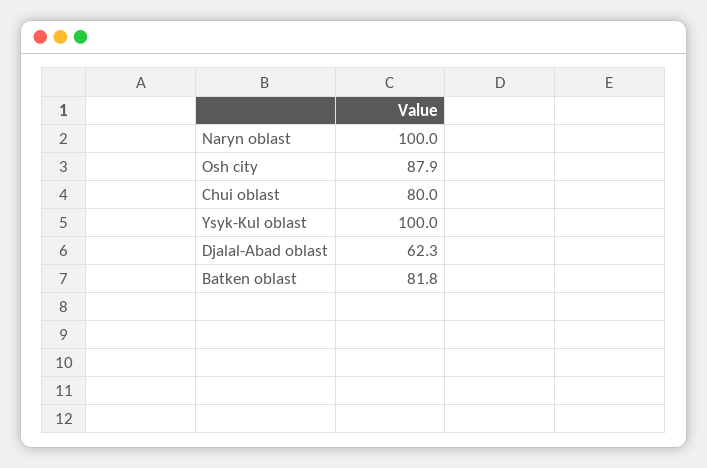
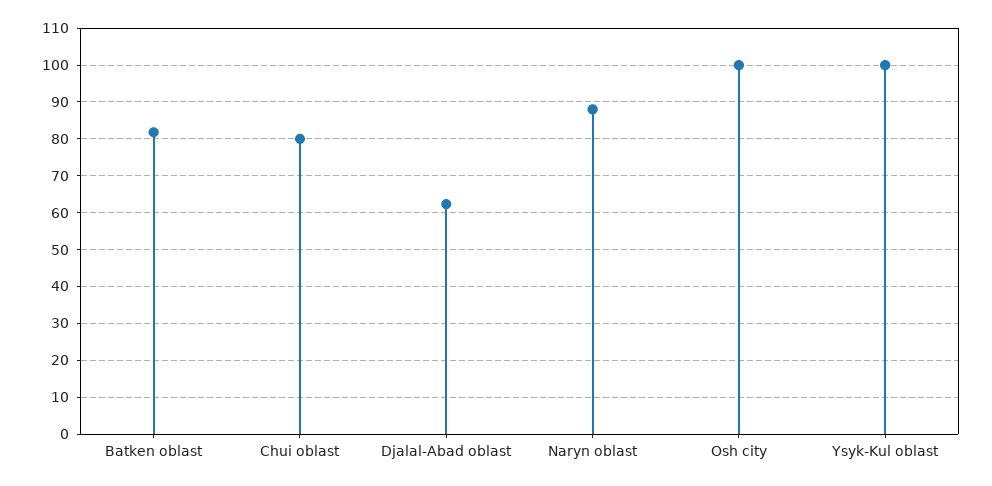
  {
-   "Naryn oblast": 100,
+   "Naryn oblast": 88,
-   "Osh city": 87.9,
+   "Osh city": 100,
    "Chui oblast": 80,
    "Ysyk-Kul oblast": 100,
    "Djalal-Abad oblast": 62.3,
    "Batken oblast": 81.8
  }

